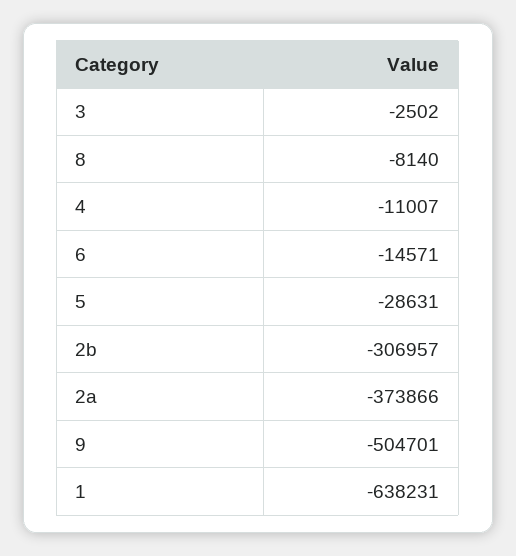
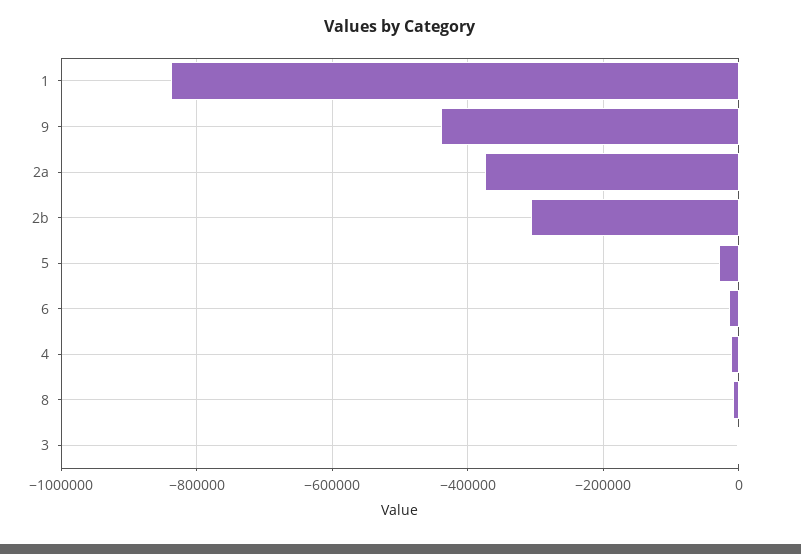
  {
    "3": -2502,
    "8": -8140,
    "4": -11007,
    "6": -14571,
    "5": -28631,
    "2b": -306957,
    "2a": -373866,
-   "9": -504701,
+   "9": -440000,
-   "1": -638231
+   "1": -840000
  }

